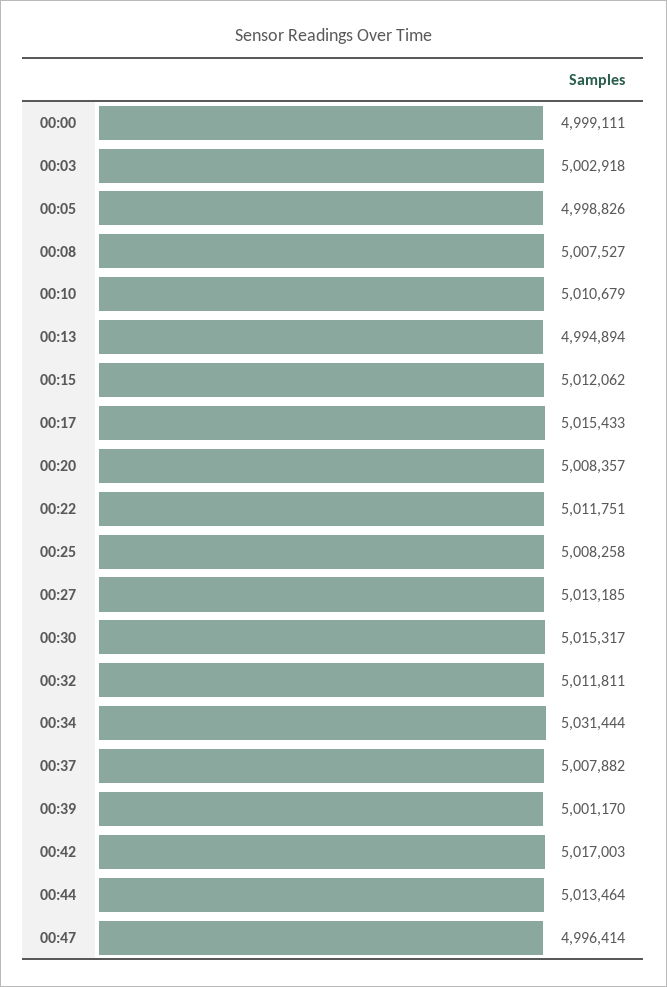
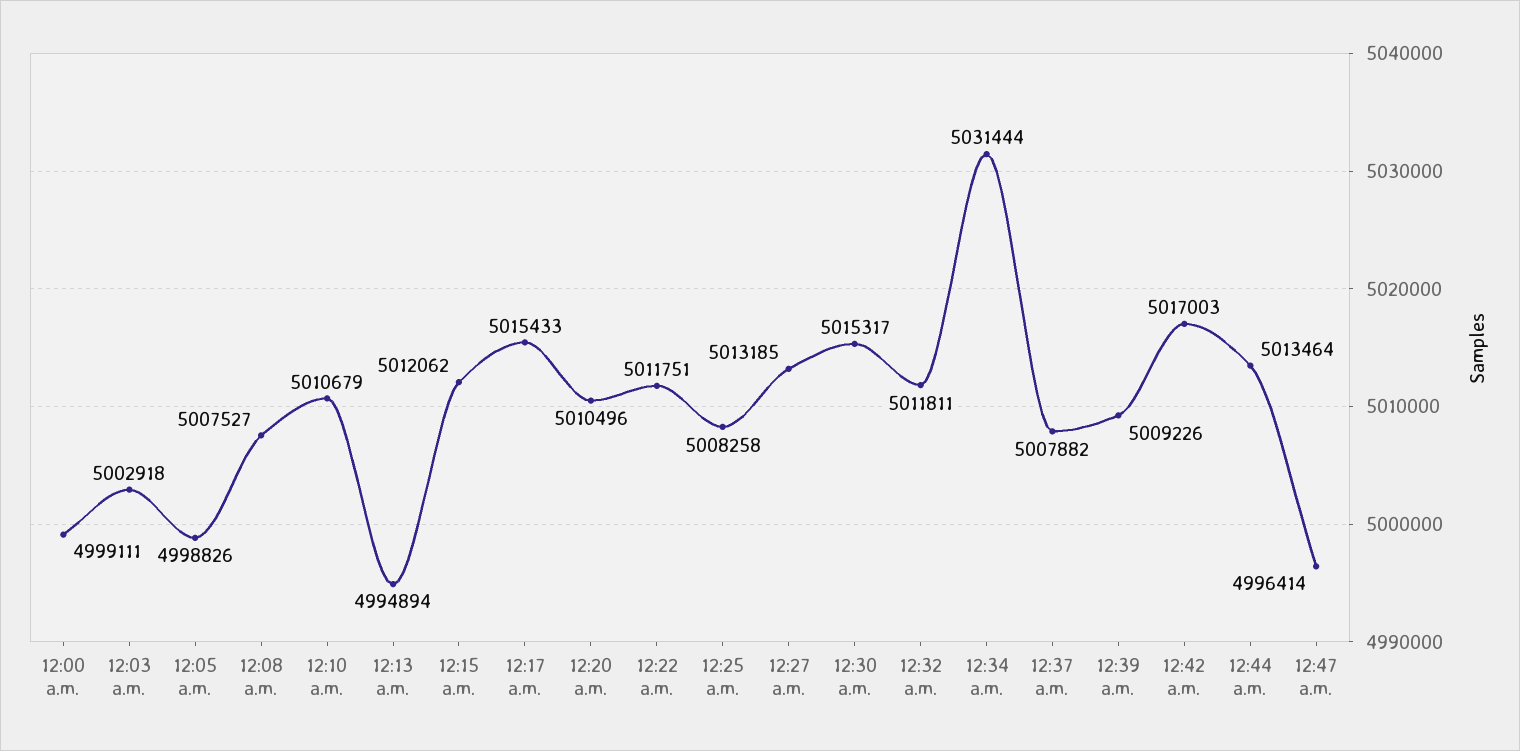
  {
    "00:00": 4999111,
    "00:03": 5002918,
    "00:05": 4998826,
    "00:08": 5007527,
    "00:10": 5010679,
    "00:13": 4994894,
    "00:15": 5012062,
    "00:17": 5015433,
-   "00:20": 5008357,
+   "00:20": 5010496,
    "00:22": 5011751,
    "00:25": 5008258,
    "00:27": 5013185,
    "00:30": 5015317,
    "00:32": 5011811,
    "00:34": 5031444,
    "00:37": 5007882,
-   "00:39": 5001170,
+   "00:39": 5009226,
    "00:42": 5017003,
    "00:44": 5013464,
    "00:47": 4996414
  }

